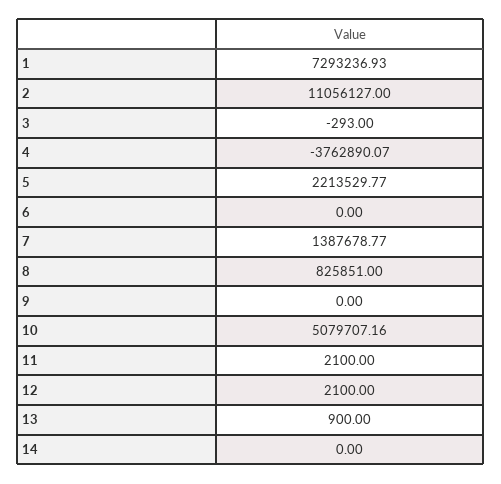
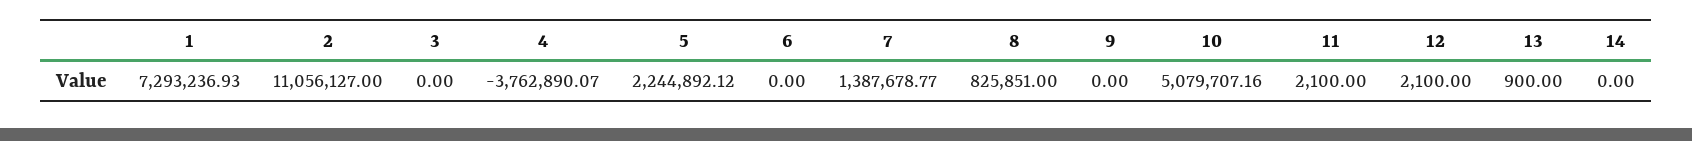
  {
    "1": 7293236.93,
    "2": 11056127,
-   "3": -293,
+   "3": 0,
    "4": -3762890.07,
-   "5": 2213529.77,
+   "5": 2244892.12,
    "6": 0,
    "7": 1387678.77,
    "8": 825851,
    "9": 0,
    "10": 5079707.16,
    "11": 2100,
    "12": 2100,
    "13": 900,
    "14": 0
  }

